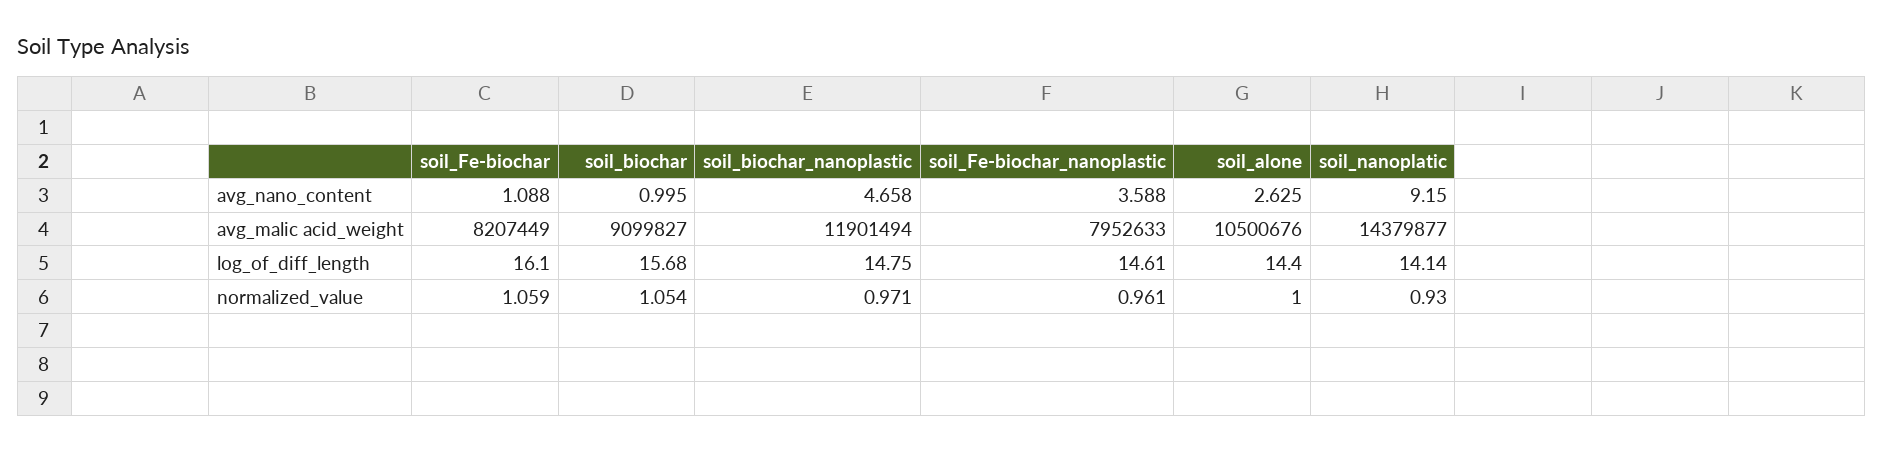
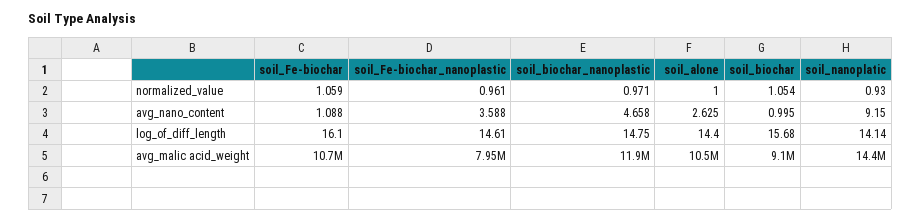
  {
    "soil_Fe-biochar": {
      "avg_nano_content": 1.088,
-     "avg_malic acid_weight": 8207449,
+     "avg_malic acid_weight": 10700000,
      "log_of_diff_length": 16.1,
      "normalized_value": 1.059
    },
    "soil_biochar": {
      "avg_nano_content": 0.995,
      "avg_malic acid_weight": 9099827,
      "log_of_diff_length": 15.68,
      "normalized_value": 1.054
    },
    "soil_biochar_nanoplastic": {
      "avg_nano_content": 4.658,
      "avg_malic acid_weight": 11901494,
      "log_of_diff_length": 14.75,
      "normalized_value": 0.971
    },
    "soil_Fe-biochar_nanoplastic": {
      "avg_nano_content": 3.588,
      "avg_malic acid_weight": 7952633,
      "log_of_diff_length": 14.61,
      "normalized_value": 0.961
    },
    "soil_alone": {
      "avg_nano_content": 2.625,
      "avg_malic acid_weight": 10500676,
      "log_of_diff_length": 14.4,
      "normalized_value": 1
    },
    "soil_nanoplatic": {
      "avg_nano_content": 9.15,
      "avg_malic acid_weight": 14379877,
      "log_of_diff_length": 14.14,
      "normalized_value": 0.93
    }
  }

